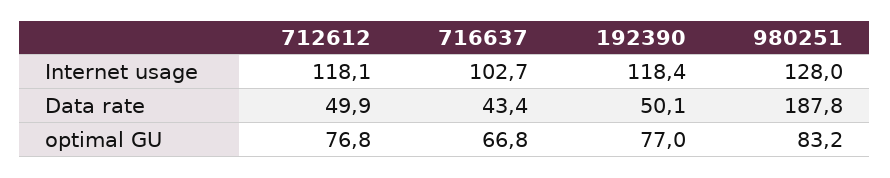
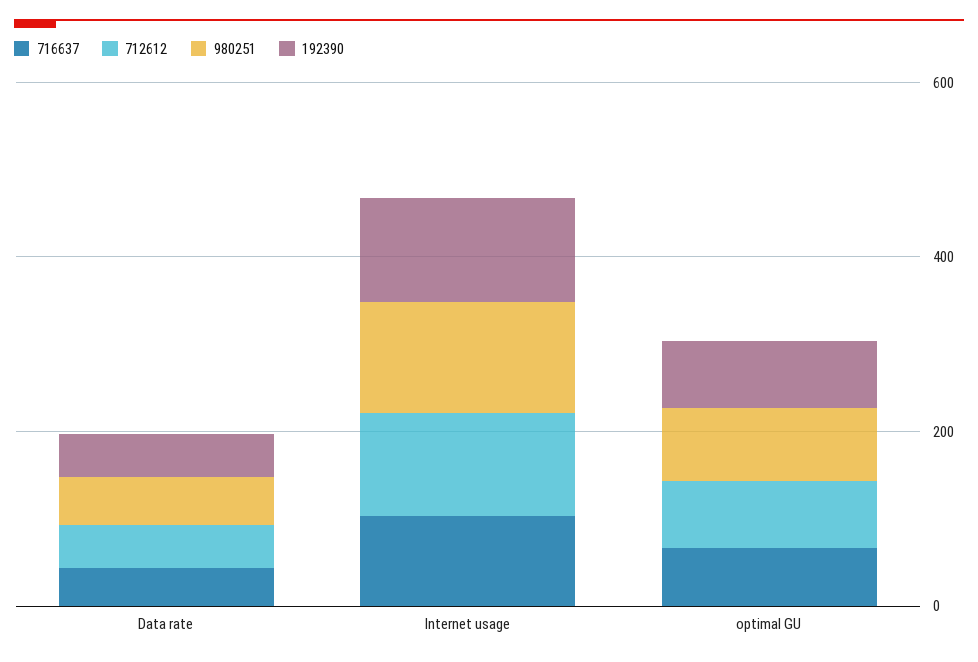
  {
    "712612": {
      "Internet usage": 118.1,
      "Data rate": 49.9,
      "optimal GU": 76.8
    },
    "716637": {
      "Internet usage": 102.7,
      "Data rate": 43.4,
      "optimal GU": 66.8
    },
    "192390": {
      "Internet usage": 118.4,
      "Data rate": 50.1,
      "optimal GU": 77
    },
    "980251": {
      "Internet usage": 128,
-     "Data rate": 187.8,
+     "Data rate": 50,
      "optimal GU": 83.2
    }
  }

